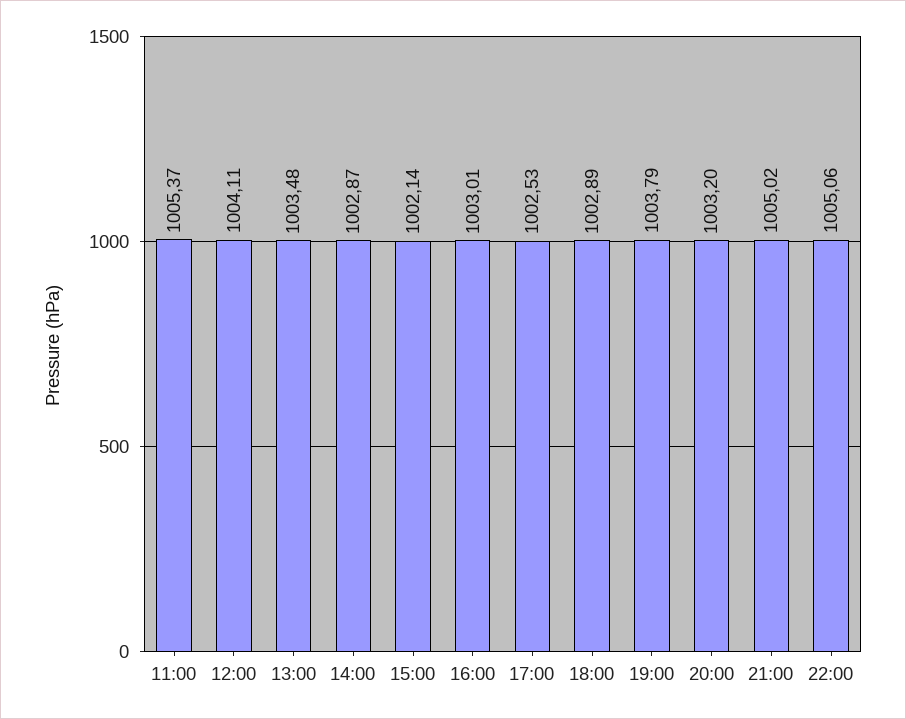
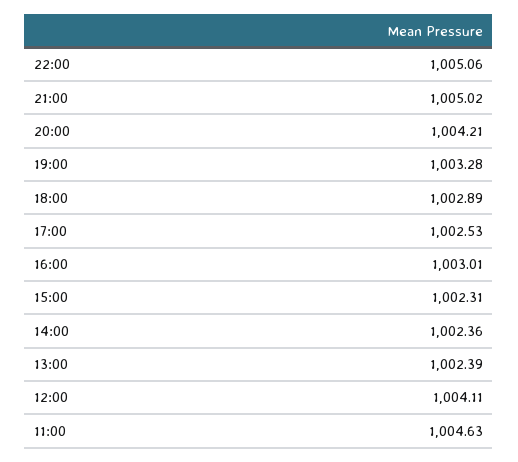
  {
-   "11:00": 1005.37,
+   "11:00": 1004.63,
    "12:00": 1004.11,
-   "13:00": 1003.48,
+   "13:00": 1002.39,
-   "14:00": 1002.87,
+   "14:00": 1002.36,
-   "15:00": 1002.14,
+   "15:00": 1002.31,
    "16:00": 1003.01,
    "17:00": 1002.53,
    "18:00": 1002.89,
-   "19:00": 1003.79,
+   "19:00": 1003.28,
-   "20:00": 1003.2,
+   "20:00": 1004.21,
    "21:00": 1005.02,
    "22:00": 1005.06
  }

